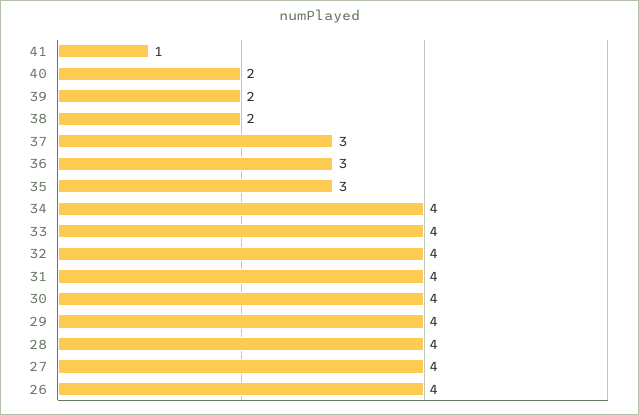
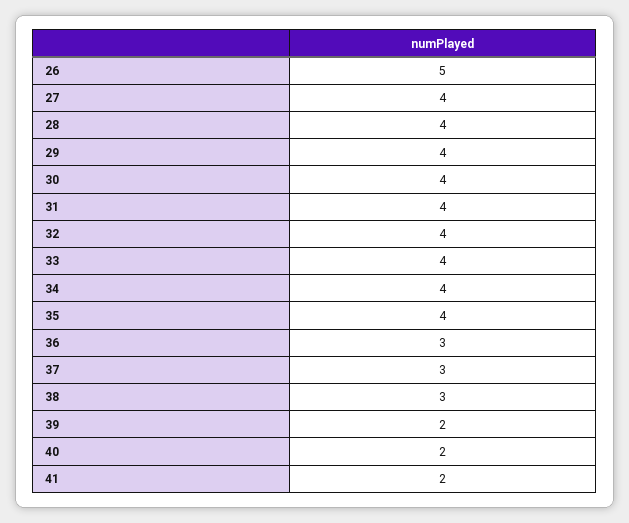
  {
-   "41": 1,
+   "41": 2,
    "40": 2,
    "39": 2,
-   "38": 2,
+   "38": 3,
    "37": 3,
    "36": 3,
-   "35": 3,
+   "35": 4,
    "34": 4,
    "33": 4,
    "32": 4,
    "31": 4,
    "30": 4,
    "29": 4,
    "28": 4,
    "27": 4,
-   "26": 4
+   "26": 5
  }

